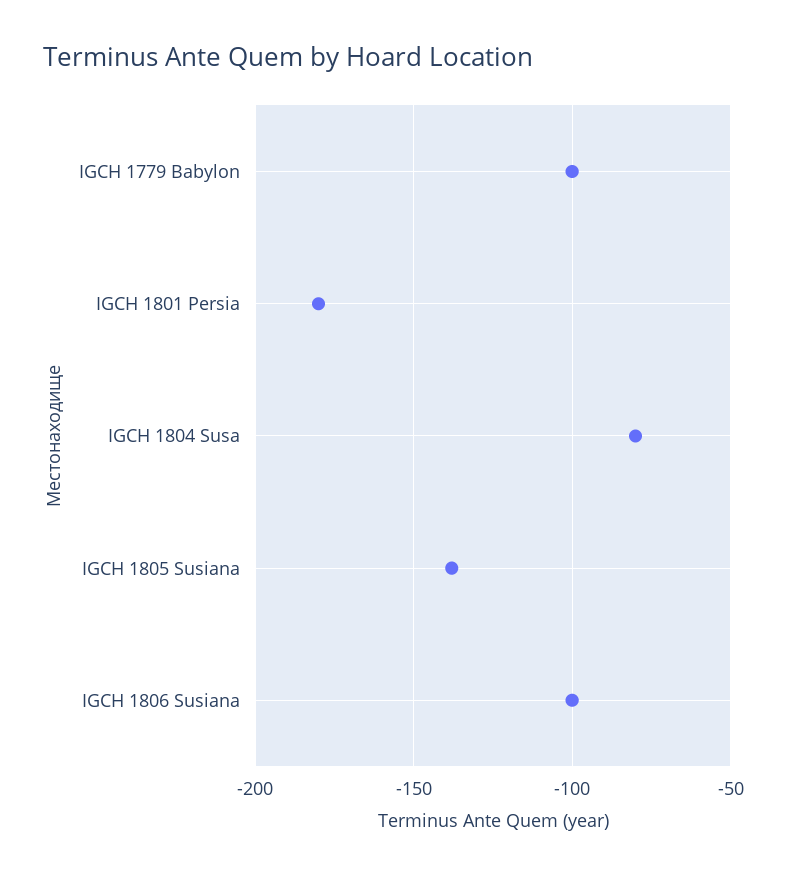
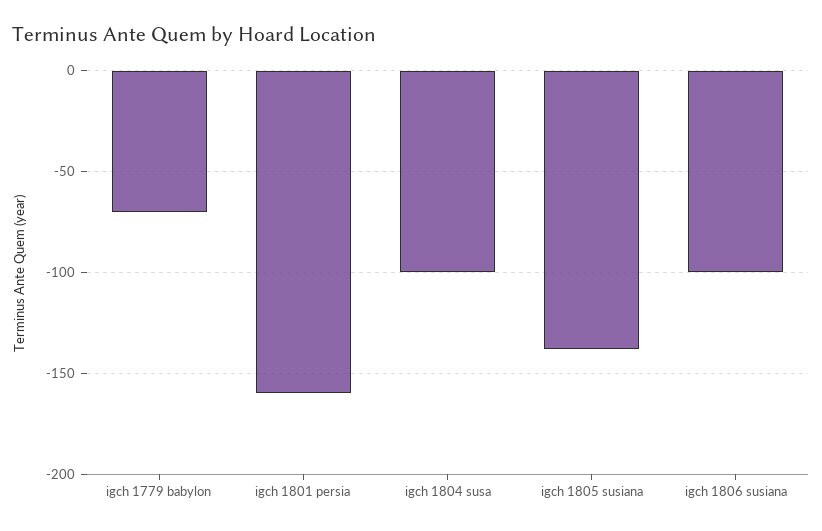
  {
-   "IGCH 1779 Babylon": -100,
+   "IGCH 1779 Babylon": -70,
-   "IGCH 1801 Persia": -180,
+   "IGCH 1801 Persia": -160,
-   "IGCH 1804 Susa": -80,
+   "IGCH 1804 Susa": -100,
    "IGCH 1805 Susiana": -140,
    "IGCH 1806 Susiana": -100
  }

